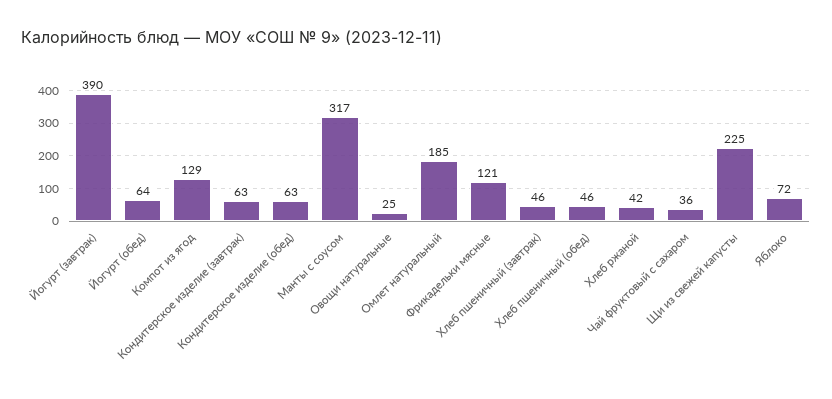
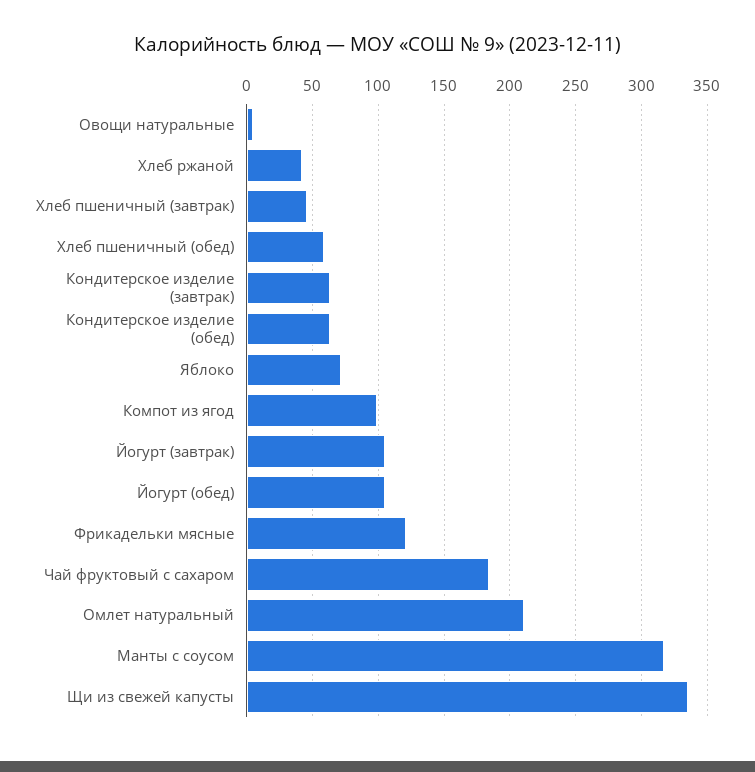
  {
-   "Йогурт (завтрак)": 390,
+   "Йогурт (завтрак)": 105,
-   "Йогурт (обед)": 64,
+   "Йогурт (обед)": 105,
-   "Компот из ягод": 129,
+   "Компот из ягод": 100,
    "Кондитерское изделие (завтрак)": 63,
    "Кондитерское изделие (обед)": 63,
    "Манты с соусом": 317,
-   "Овощи натуральные": 25,
+   "Овощи натуральные": 5,
-   "Омлет натуральный": 185,
+   "Омлет натуральный": 210,
    "Фрикадельки мясные": 121,
    "Хлеб пшеничный (завтрак)": 46,
-   "Хлеб пшеничный (обед)": 46,
+   "Хлеб пшеничный (обед)": 60,
    "Хлеб ржаной": 42,
-   "Чай фруктовый с сахаром": 36,
+   "Чай фруктовый с сахаром": 185,
-   "Щи из свежей капусты": 225,
+   "Щи из свежей капусты": 335,
    "Яблоко": 72
  }

